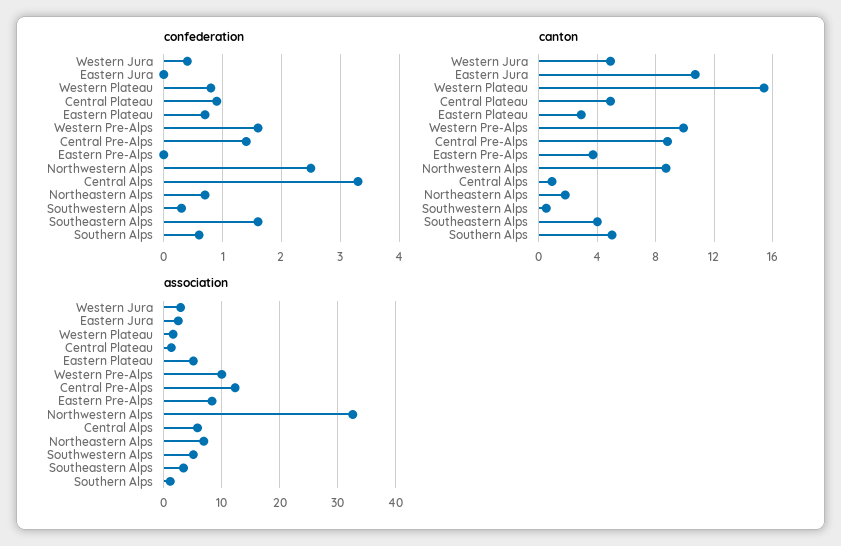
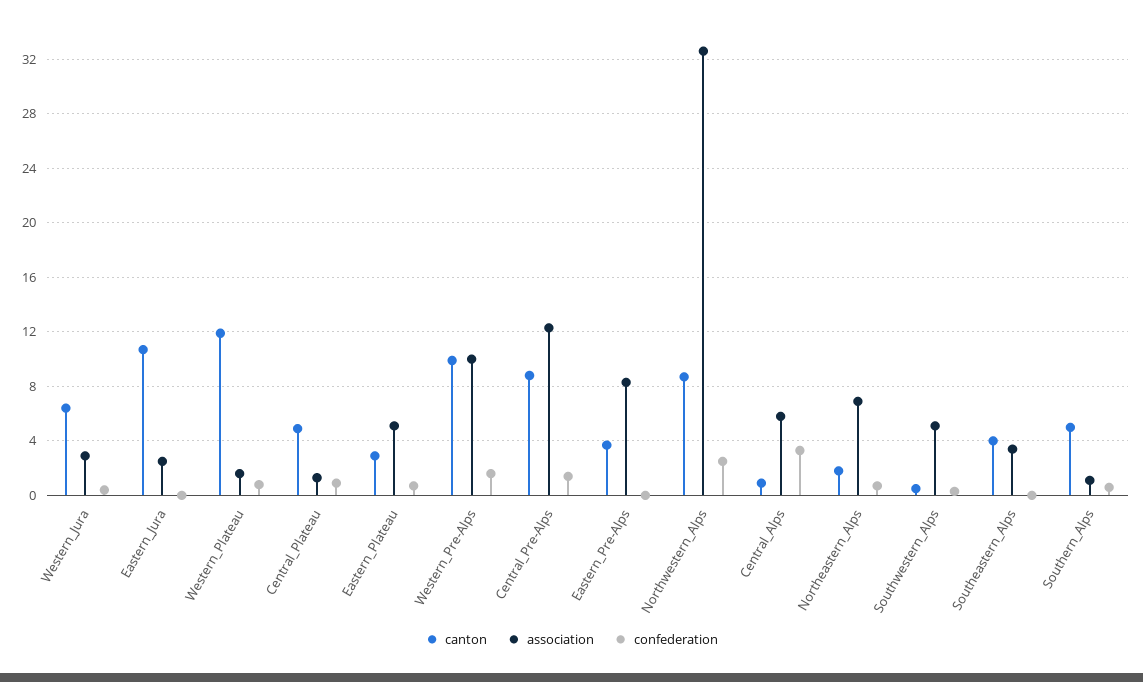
  {
    "confederation": {
      "Western Jura": 0.5,
      "Eastern Jura": 0,
      "Western Plateau": 1,
      "Central Plateau": 1,
      "Eastern Plateau": 0.5,
      "Western Pre-Alps": 1.5,
      "Central Pre-Alps": 1.5,
      "Eastern Pre-Alps": 0,
      "Northwestern Alps": 2.5,
      "Central Alps": 3.5,
      "Northeastern Alps": 0.5,
      "Southwestern Alps": 0.5,
-     "Southeastern Alps": 1.5,
+     "Southeastern Alps": 0,
      "Southern Alps": 0.5
    },
    "canton": {
-     "Western Jura": 5,
+     "Western Jura": 6.5,
      "Eastern Jura": 10.5,
-     "Western Plateau": 15.5,
+     "Western Plateau": 12,
      "Central Plateau": 5,
      "Eastern Plateau": 3,
      "Western Pre-Alps": 10,
      "Central Pre-Alps": 9,
      "Eastern Pre-Alps": 3.5,
      "Northwestern Alps": 8.5,
      "Central Alps": 1,
      "Northeastern Alps": 2,
      "Southwestern Alps": 0.5,
      "Southeastern Alps": 4,
      "Southern Alps": 5
    },
    "association": {
      "Western Jura": 3,
      "Eastern Jura": 2.5,
      "Western Plateau": 1.5,
      "Central Plateau": 1.5,
      "Eastern Plateau": 5,
      "Western Pre-Alps": 10,
      "Central Pre-Alps": 12.5,
      "Eastern Pre-Alps": 8.5,
      "Northwestern Alps": 32.5,
      "Central Alps": 6,
      "Northeastern Alps": 7,
      "Southwestern Alps": 5,
      "Southeastern Alps": 3.5,
      "Southern Alps": 1
    }
  }

